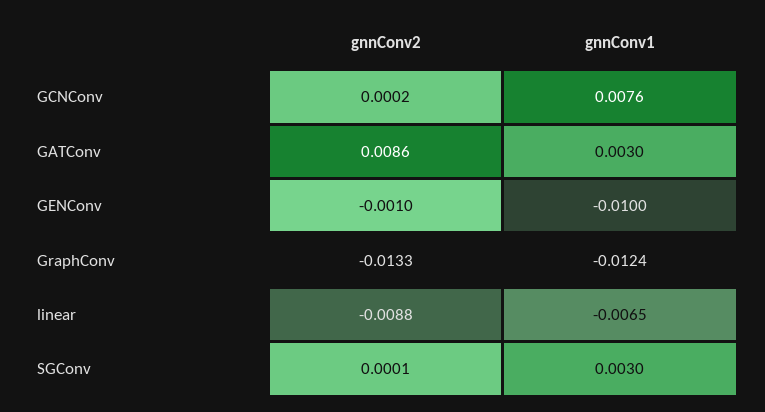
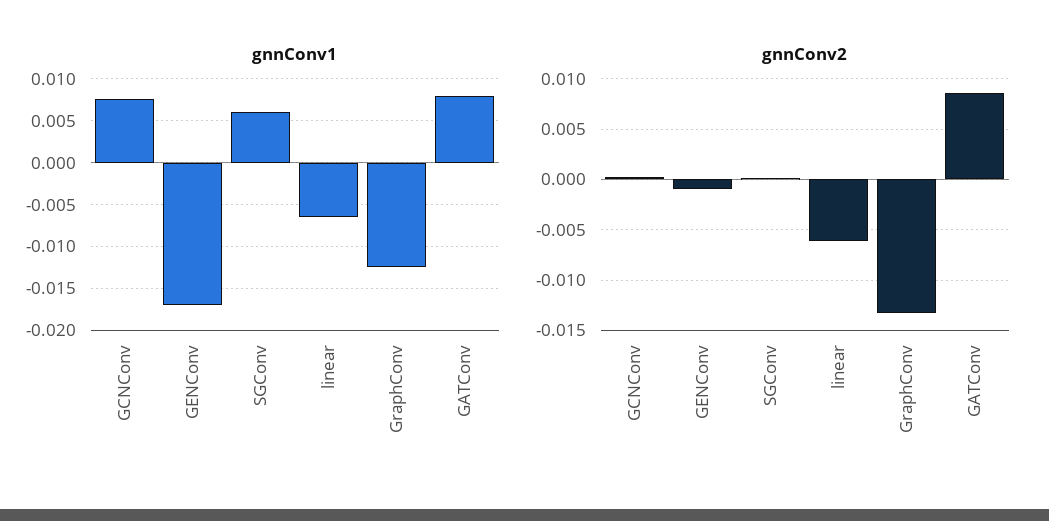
  {
    "gnnConv2": {
      "GCNConv": 0.0002,
      "GATConv": 0.0086,
      "GENConv": -0.001,
      "GraphConv": -0.0133,
-     "linear": -0.0088,
+     "linear": -0.006,
      "SGConv": 0.0001
    },
    "gnnConv1": {
      "GCNConv": 0.0076,
-     "GATConv": 0.003,
+     "GATConv": 0.008,
-     "GENConv": -0.01,
+     "GENConv": -0.017,
      "GraphConv": -0.0124,
      "linear": -0.0065,
-     "SGConv": 0.003
+     "SGConv": 0.006
    }
  }

